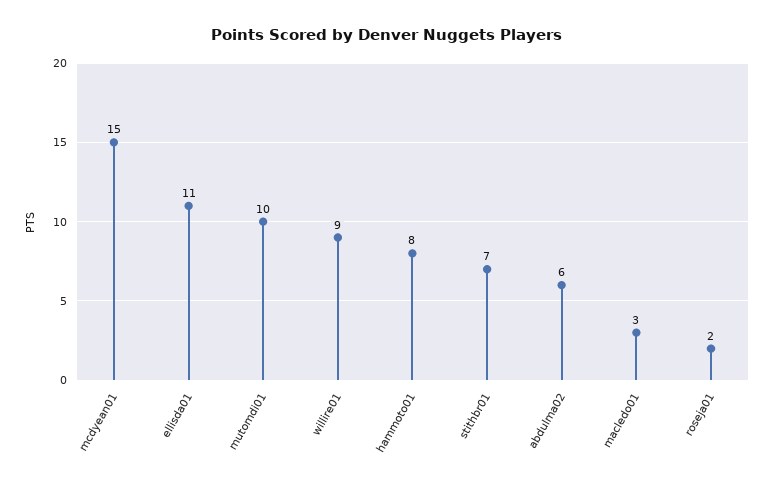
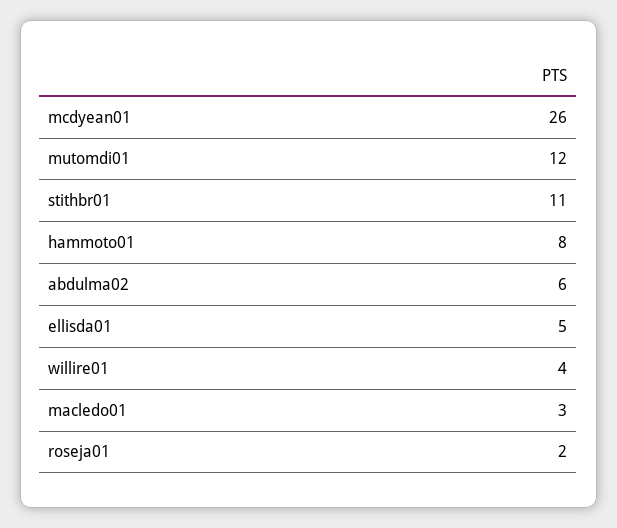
  {
-   "mcdyean01": 15,
+   "mcdyean01": 26,
-   "ellisda01": 11,
+   "ellisda01": 5,
-   "mutomdi01": 10,
+   "mutomdi01": 12,
-   "willire01": 9,
+   "willire01": 4,
    "hammoto01": 8,
-   "stithbr01": 7,
+   "stithbr01": 11,
    "abdulma02": 6,
    "macledo01": 3,
    "roseja01": 2
  }

